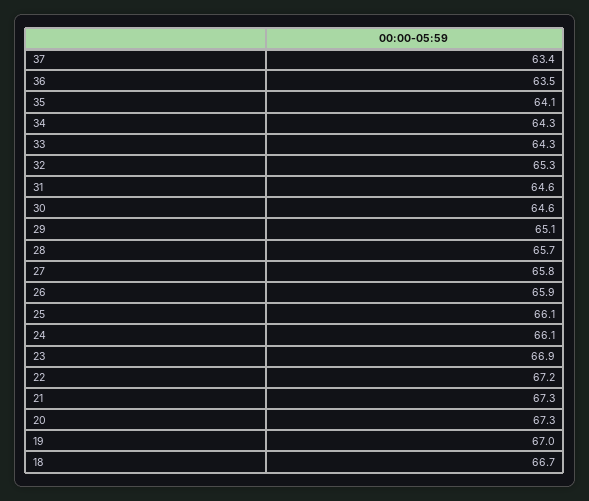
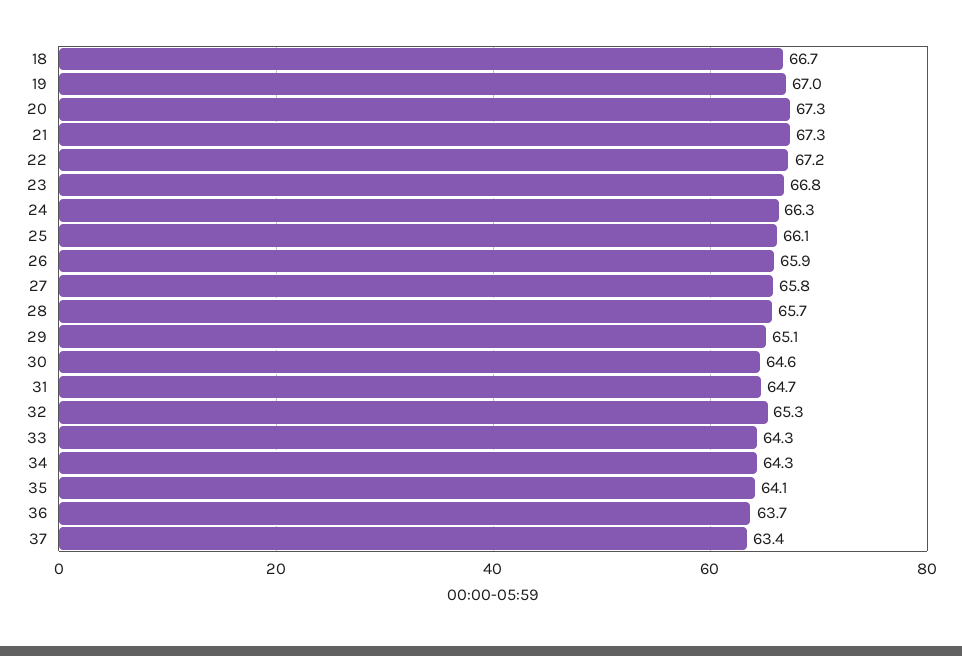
  {
    "37": 63.4,
-   "36": 63.5,
+   "36": 63.7,
    "35": 64.1,
    "34": 64.3,
    "33": 64.3,
    "32": 65.3,
-   "31": 64.6,
+   "31": 64.7,
    "30": 64.6,
    "29": 65.1,
    "28": 65.7,
    "27": 65.8,
    "26": 65.9,
    "25": 66.1,
-   "24": 66.1,
+   "24": 66.3,
-   "23": 66.9,
+   "23": 66.8,
    "22": 67.2,
    "21": 67.3,
    "20": 67.3,
    "19": 67,
    "18": 66.7
  }

